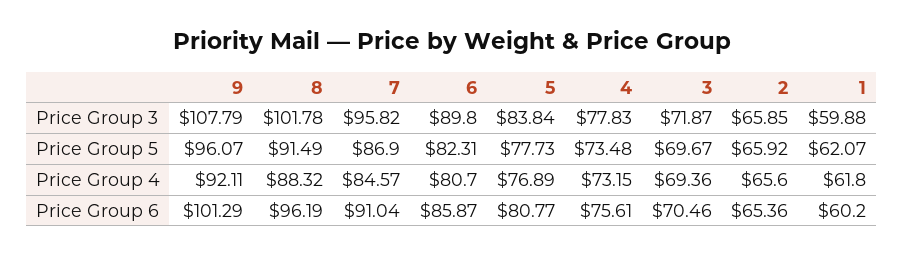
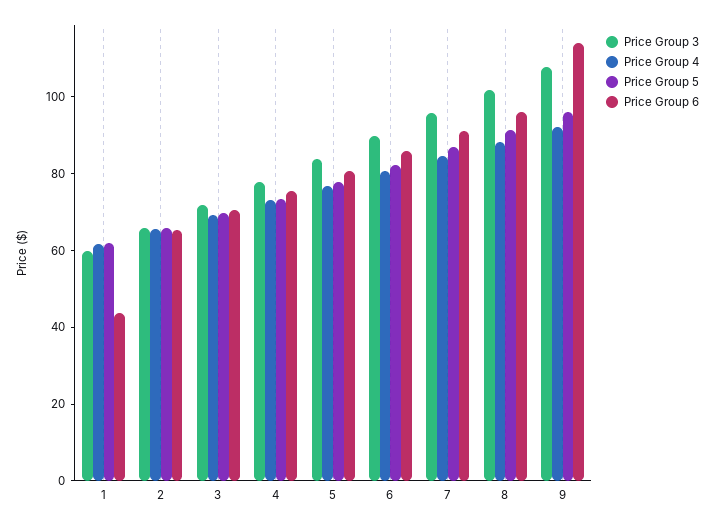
  {
    "Price Group 3": {
      "9": 107.79,
      "8": 101.78,
      "7": 95.82,
      "6": 89.8,
      "5": 83.84,
      "4": 77.83,
      "3": 71.87,
      "2": 65.85,
      "1": 59.88
    },
    "Price Group 5": {
      "9": 96.07,
      "8": 91.49,
      "7": 86.9,
      "6": 82.31,
      "5": 77.73,
      "4": 73.48,
      "3": 69.67,
      "2": 65.92,
      "1": 62.07
    },
    "Price Group 4": {
      "9": 92.11,
      "8": 88.32,
      "7": 84.57,
      "6": 80.7,
      "5": 76.89,
      "4": 73.15,
      "3": 69.36,
      "2": 65.6,
      "1": 61.8
    },
    "Price Group 6": {
-     "9": 101.29,
+     "9": 115,
      "8": 96.19,
      "7": 91.04,
      "6": 85.87,
      "5": 80.77,
      "4": 75.61,
      "3": 70.46,
      "2": 65.36,
-     "1": 60.2
+     "1": 45
    }
  }

